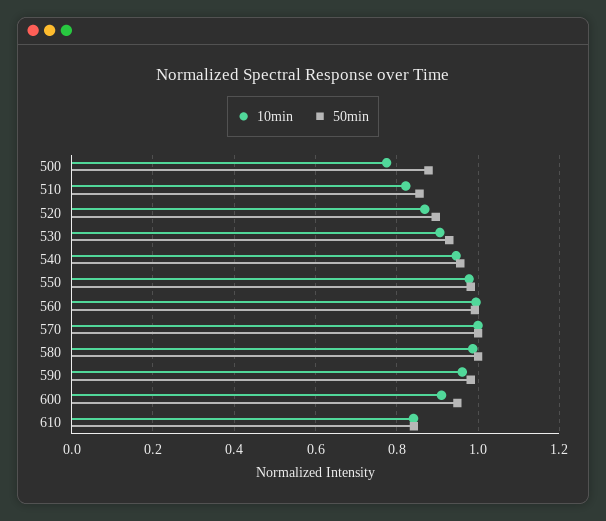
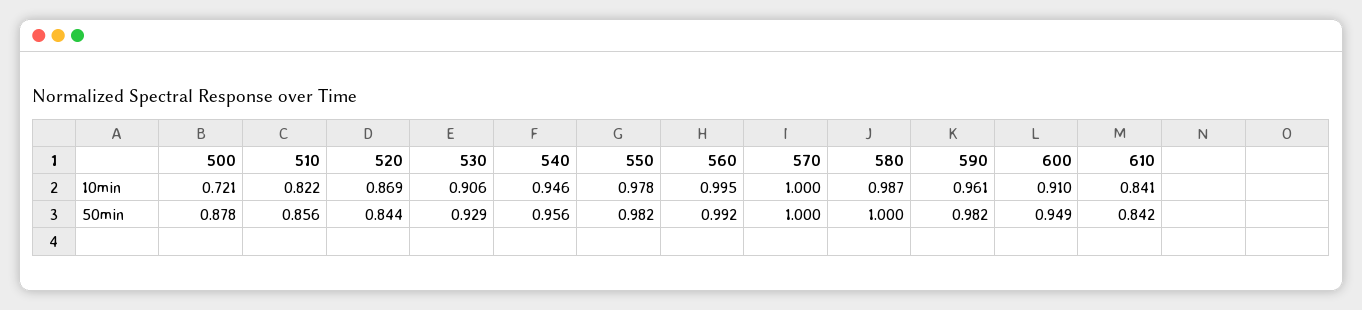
  {
    "10min": {
-     "500": 0.78,
+     "500": 0.721,
      "510": 0.822,
      "520": 0.869,
      "530": 0.906,
      "540": 0.946,
      "550": 0.978,
      "560": 0.995,
      "570": 1,
      "580": 0.987,
      "590": 0.961,
      "600": 0.91,
      "610": 0.841
    },
    "50min": {
      "500": 0.878,
      "510": 0.856,
-     "520": 0.9,
+     "520": 0.844,
      "530": 0.929,
      "540": 0.956,
      "550": 0.982,
      "560": 0.992,
      "570": 1,
      "580": 1,
      "590": 0.982,
      "600": 0.949,
      "610": 0.842
    }
  }

